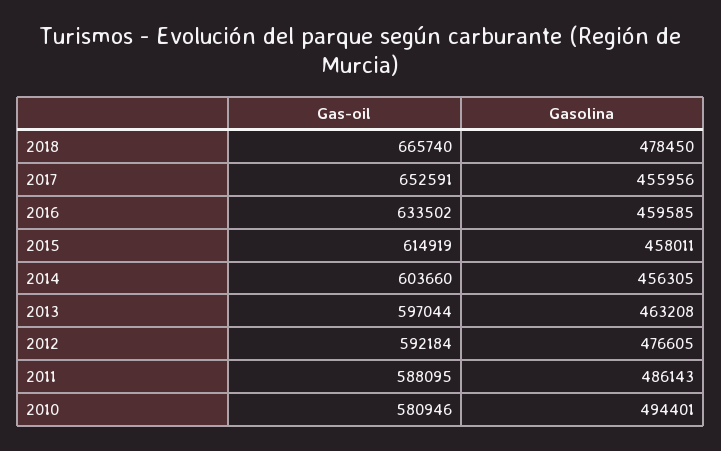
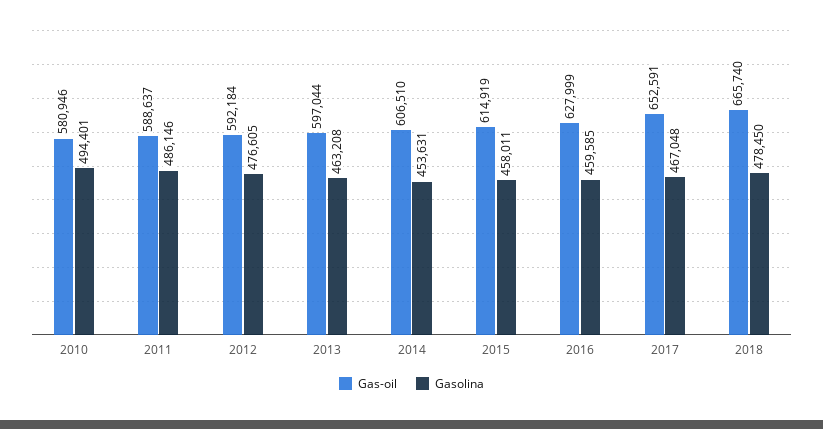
  {
    "Gas-oil": {
      "2018": 665740,
      "2017": 652591,
-     "2016": 633502,
+     "2016": 627999,
      "2015": 614919,
-     "2014": 603660,
+     "2014": 606510,
      "2013": 597044,
      "2012": 592184,
-     "2011": 588095,
+     "2011": 588637,
      "2010": 580946
    },
    "Gasolina": {
      "2018": 478450,
-     "2017": 455956,
+     "2017": 467048,
      "2016": 459585,
      "2015": 458011,
-     "2014": 456305,
+     "2014": 453631,
      "2013": 463208,
      "2012": 476605,
-     "2011": 486143,
+     "2011": 486146,
      "2010": 494401
    }
  }

